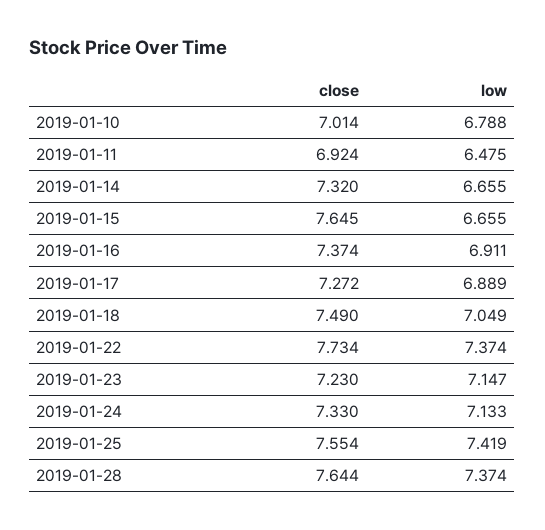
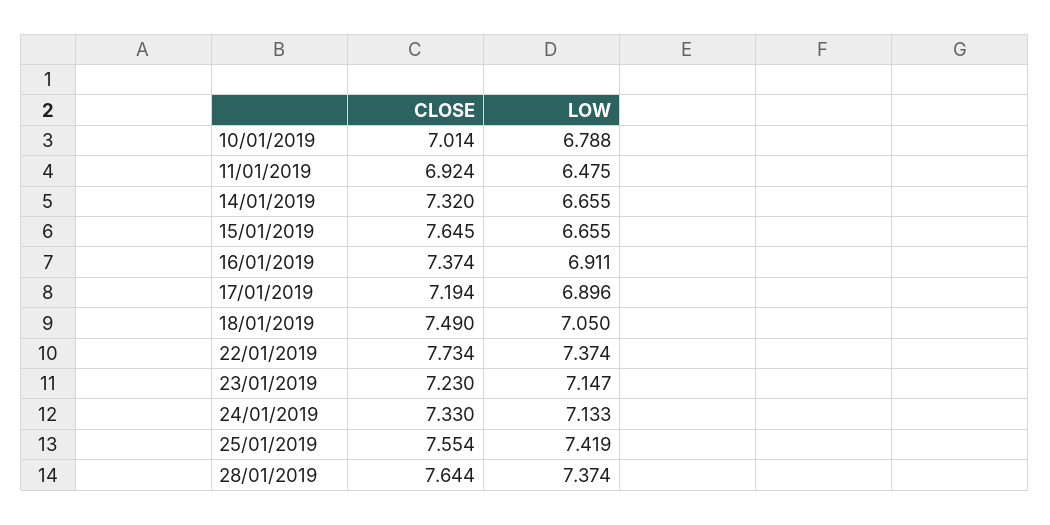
  {
    "close": {
      "2019-01-10": 7.014,
      "2019-01-11": 6.924,
      "2019-01-14": 7.32,
      "2019-01-15": 7.645,
      "2019-01-16": 7.374,
-     "2019-01-17": 7.272,
+     "2019-01-17": 7.194,
      "2019-01-18": 7.49,
      "2019-01-22": 7.734,
      "2019-01-23": 7.23,
      "2019-01-24": 7.33,
      "2019-01-25": 7.554,
      "2019-01-28": 7.644
    },
    "low": {
      "2019-01-10": 6.788,
      "2019-01-11": 6.475,
      "2019-01-14": 6.655,
      "2019-01-15": 6.655,
      "2019-01-16": 6.911,
-     "2019-01-17": 6.889,
+     "2019-01-17": 6.896,
-     "2019-01-18": 7.049,
+     "2019-01-18": 7.05,
      "2019-01-22": 7.374,
      "2019-01-23": 7.147,
      "2019-01-24": 7.133,
      "2019-01-25": 7.419,
      "2019-01-28": 7.374
    }
  }

